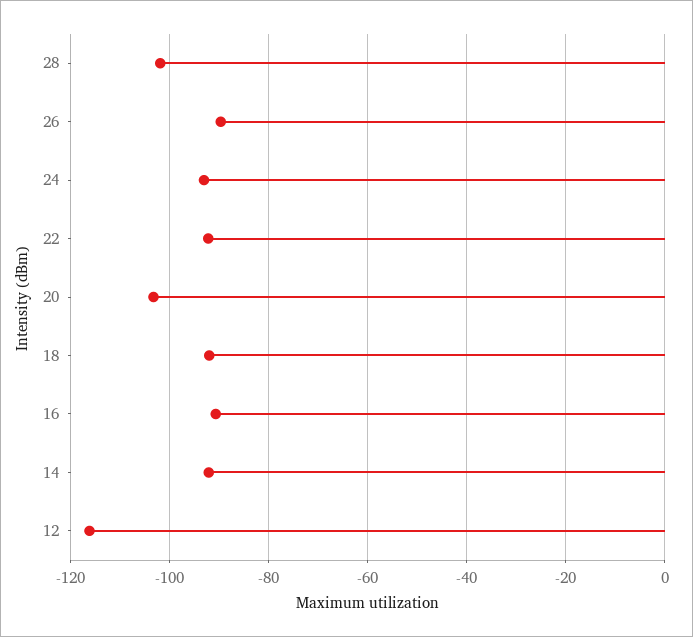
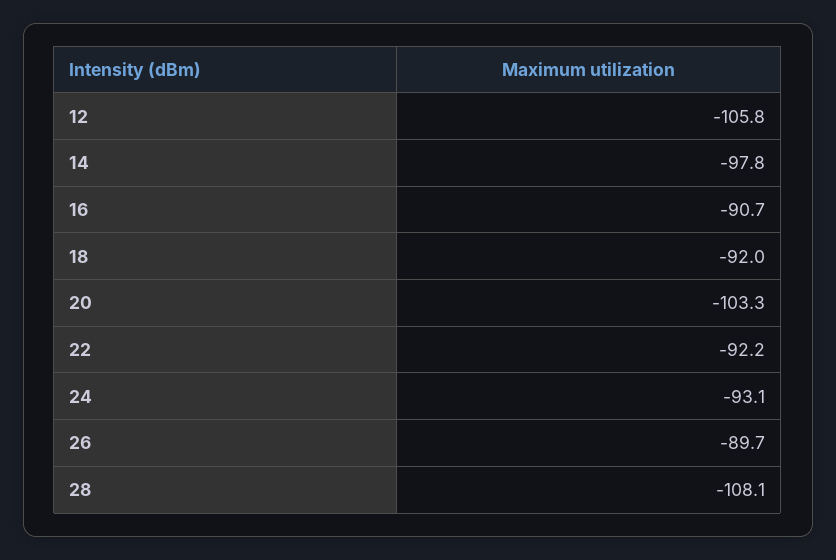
  {
-   "28": -102,
+   "28": -108.1,
    "26": -89.7,
    "24": -93.1,
    "22": -92.2,
    "20": -103.3,
    "18": -92,
    "16": -90.7,
-   "14": -92,
+   "14": -97.8,
-   "12": -116
+   "12": -105.8
  }

